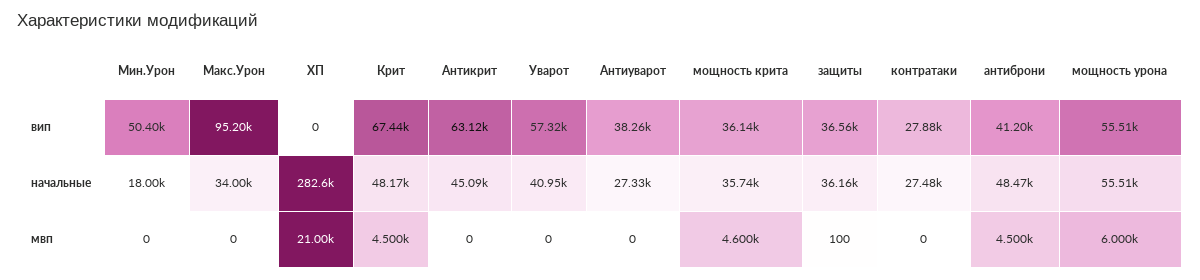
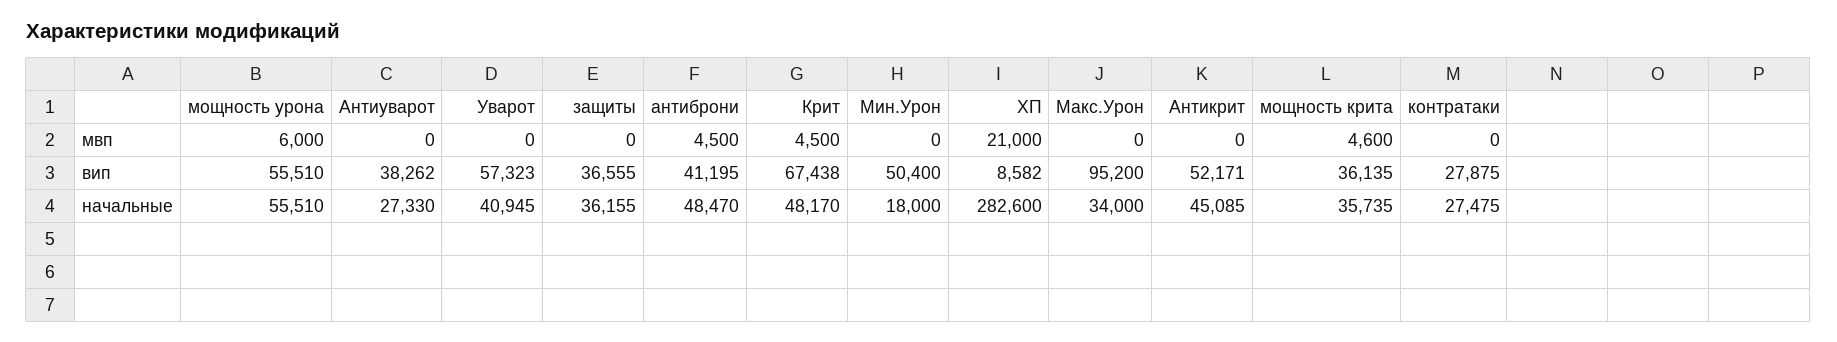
  {
    "Мин.Урон": {
      "вип": 50400,
      "начальные": 18000,
      "мвп": 0
    },
    "Макс.Урон": {
      "вип": 95200,
      "начальные": 34000,
      "мвп": 0
    },
    "ХП": {
-     "вип": 0,
+     "вип": 8582,
      "начальные": 282600,
      "мвп": 21000
    },
    "Крит": {
      "вип": 67438,
      "начальные": 48170,
      "мвп": 4500
    },
    "Антикрит": {
-     "вип": 63120,
+     "вип": 52171,
      "начальные": 45085,
      "мвп": 0
    },
    "Уварот": {
      "вип": 57323,
      "начальные": 40945,
      "мвп": 0
    },
    "Антиуварот": {
      "вип": 38262,
      "начальные": 27330,
      "мвп": 0
    },
    "мощность крита": {
      "вип": 36135,
      "начальные": 35735,
      "мвп": 4600
    },
    "защиты": {
      "вип": 36555,
      "начальные": 36155,
-     "мвп": 100
+     "мвп": 0
    },
    "контратаки": {
      "вип": 27875,
      "начальные": 27475,
      "мвп": 0
    },
    "антиброни": {
      "вип": 41195,
      "начальные": 48470,
      "мвп": 4500
    },
    "мощность урона": {
      "вип": 55510,
      "начальные": 55510,
      "мвп": 6000
    }
  }

